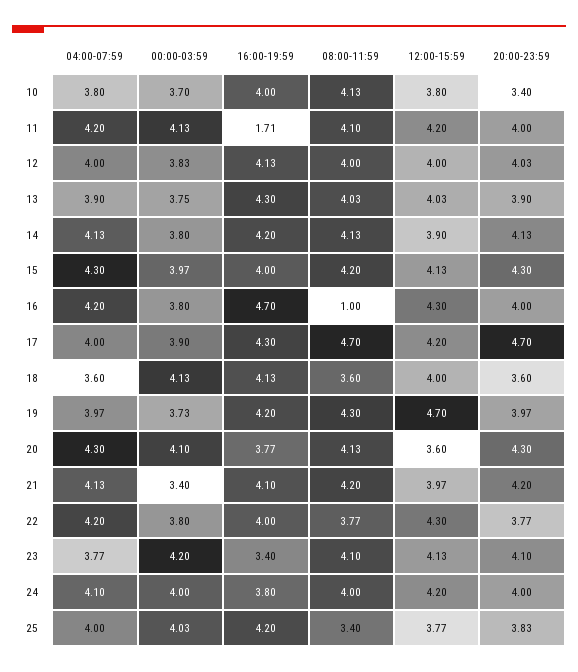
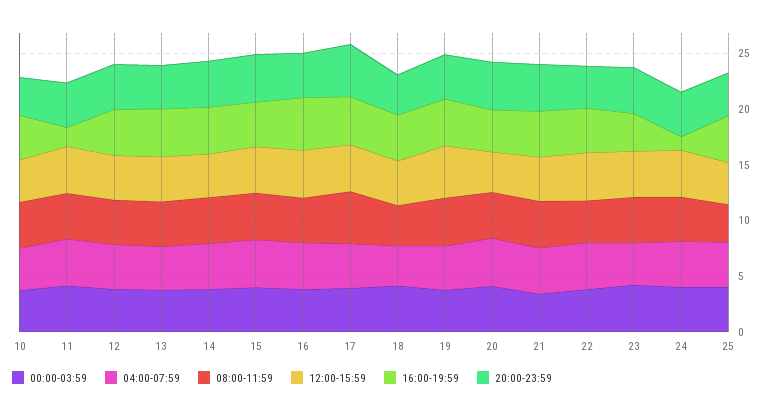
  {
    "04:00-07:59": {
      "10": 3.8,
      "11": 4.2,
      "12": 4,
      "13": 3.9,
      "14": 4.13,
      "15": 4.3,
      "16": 4.2,
      "17": 4,
      "18": 3.6,
      "19": 3.97,
      "20": 4.3,
      "21": 4.13,
      "22": 4.2,
      "23": 3.77,
      "24": 4.1,
      "25": 4
    },
    "00:00-03:59": {
      "10": 3.7,
      "11": 4.13,
      "12": 3.83,
      "13": 3.75,
      "14": 3.8,
      "15": 3.97,
      "16": 3.8,
      "17": 3.9,
      "18": 4.13,
      "19": 3.73,
      "20": 4.1,
      "21": 3.4,
      "22": 3.8,
      "23": 4.2,
      "24": 4,
      "25": 4.03
    },
    "16:00-19:59": {
      "10": 4,
      "11": 1.71,
      "12": 4.13,
      "13": 4.3,
      "14": 4.2,
      "15": 4,
      "16": 4.7,
      "17": 4.3,
      "18": 4.13,
      "19": 4.2,
      "20": 3.77,
      "21": 4.1,
      "22": 4,
      "23": 3.4,
-     "24": 3.8,
+     "24": 1,
      "25": 4.2
    },
    "08:00-11:59": {
      "10": 4.13,
      "11": 4.1,
      "12": 4,
      "13": 4.03,
      "14": 4.13,
      "15": 4.2,
-     "16": 1,
+     "16": 4,
      "17": 4.7,
      "18": 3.6,
      "19": 4.3,
      "20": 4.13,
      "21": 4.2,
      "22": 3.77,
      "23": 4.1,
      "24": 4,
      "25": 3.4
    },
    "12:00-15:59": {
      "10": 3.8,
      "11": 4.2,
      "12": 4,
      "13": 4.03,
      "14": 3.9,
      "15": 4.13,
      "16": 4.3,
      "17": 4.2,
      "18": 4,
      "19": 4.7,
      "20": 3.6,
      "21": 3.97,
      "22": 4.3,
      "23": 4.13,
      "24": 4.2,
      "25": 3.77
    },
    "20:00-23:59": {
      "10": 3.4,
      "11": 4,
      "12": 4.03,
      "13": 3.9,
      "14": 4.13,
      "15": 4.3,
      "16": 4,
      "17": 4.7,
      "18": 3.6,
      "19": 3.97,
      "20": 4.3,
      "21": 4.2,
      "22": 3.77,
      "23": 4.1,
      "24": 4,
      "25": 3.83
    }
  }

